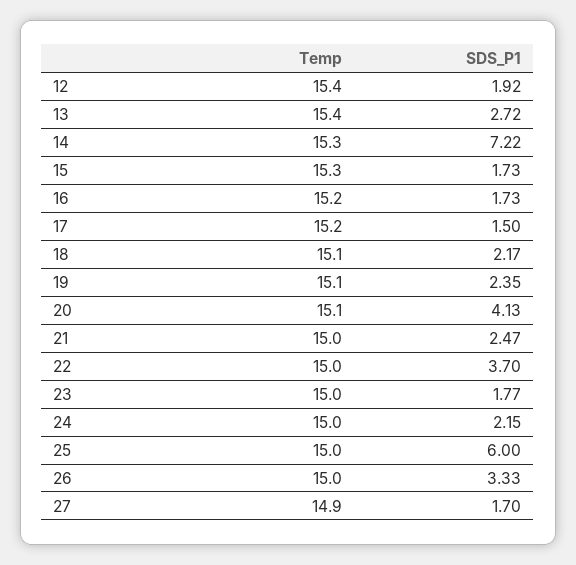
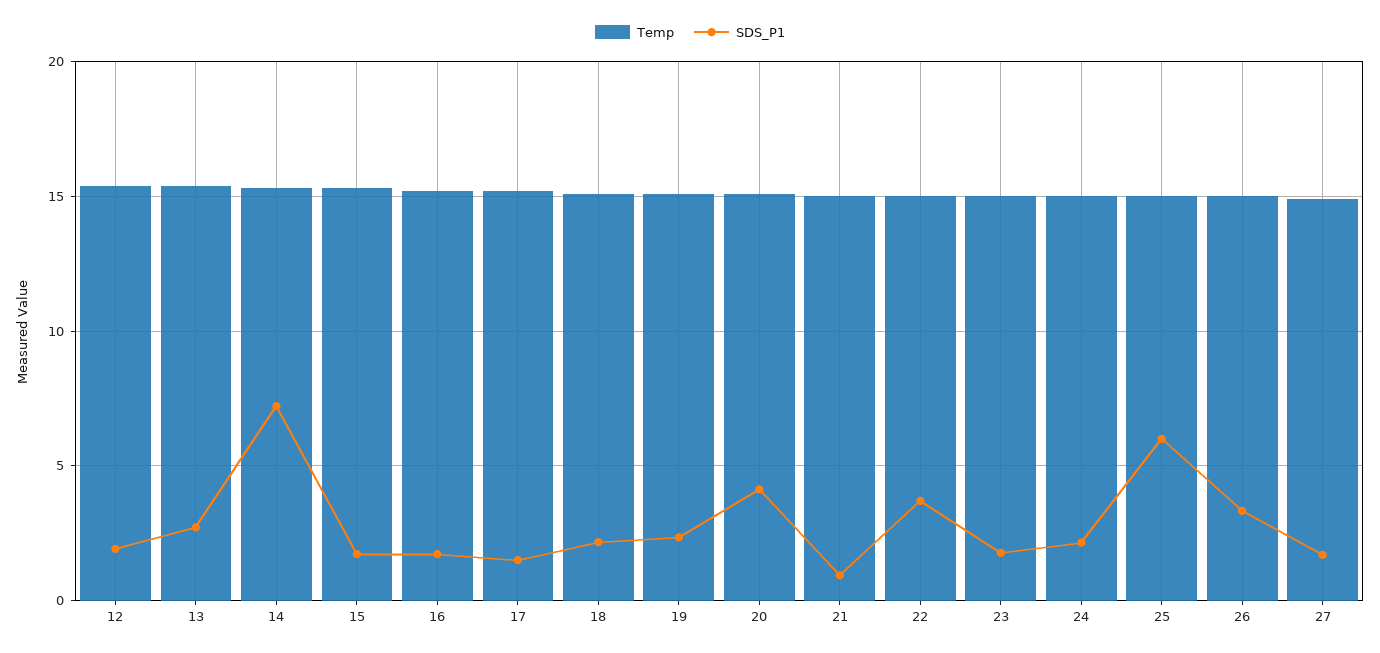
  {
    "Temp": {
      "12": 15.4,
      "13": 15.4,
      "14": 15.3,
      "15": 15.3,
      "16": 15.2,
      "17": 15.2,
      "18": 15.1,
      "19": 15.1,
      "20": 15.1,
      "21": 15,
      "22": 15,
      "23": 15,
      "24": 15,
      "25": 15,
      "26": 15,
      "27": 14.9
    },
    "SDS_P1": {
      "12": 1.92,
      "13": 2.72,
      "14": 7.22,
      "15": 1.73,
      "16": 1.73,
      "17": 1.5,
      "18": 2.17,
      "19": 2.35,
      "20": 4.13,
-     "21": 2.47,
+     "21": 1,
      "22": 3.7,
      "23": 1.77,
      "24": 2.15,
      "25": 6,
      "26": 3.33,
      "27": 1.7
    }
  }

